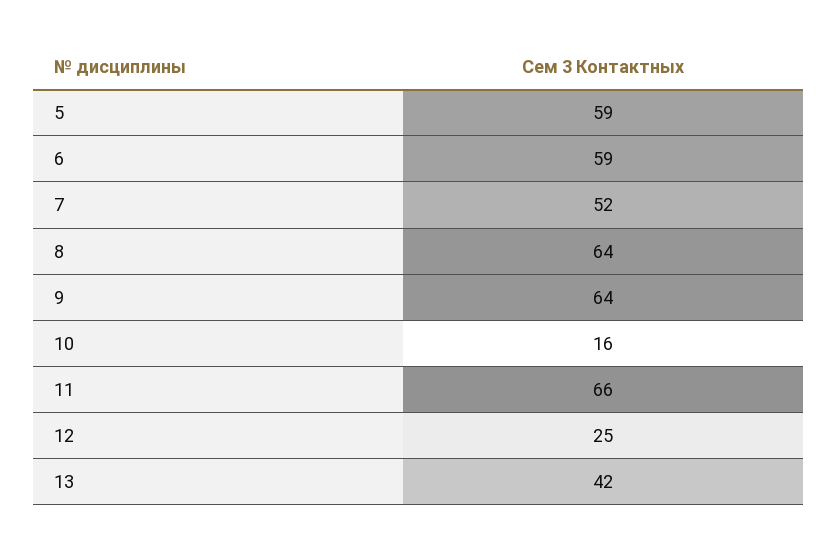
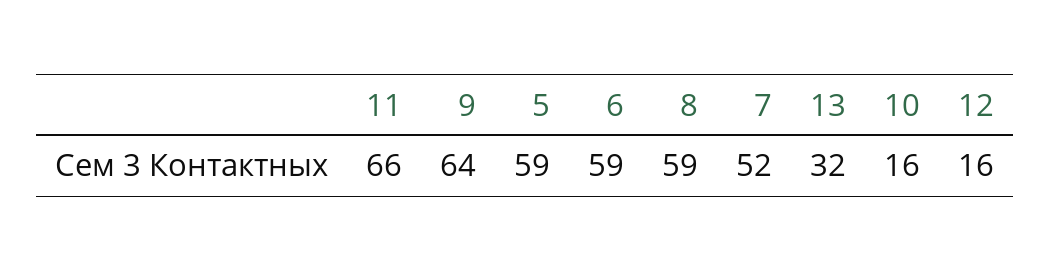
  {
    "5": 59,
    "6": 59,
    "7": 52,
-   "8": 64,
+   "8": 59,
    "9": 64,
    "10": 16,
    "11": 66,
-   "12": 25,
+   "12": 16,
-   "13": 42
+   "13": 32
  }

